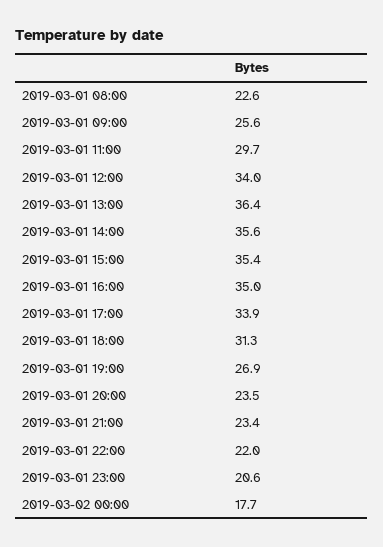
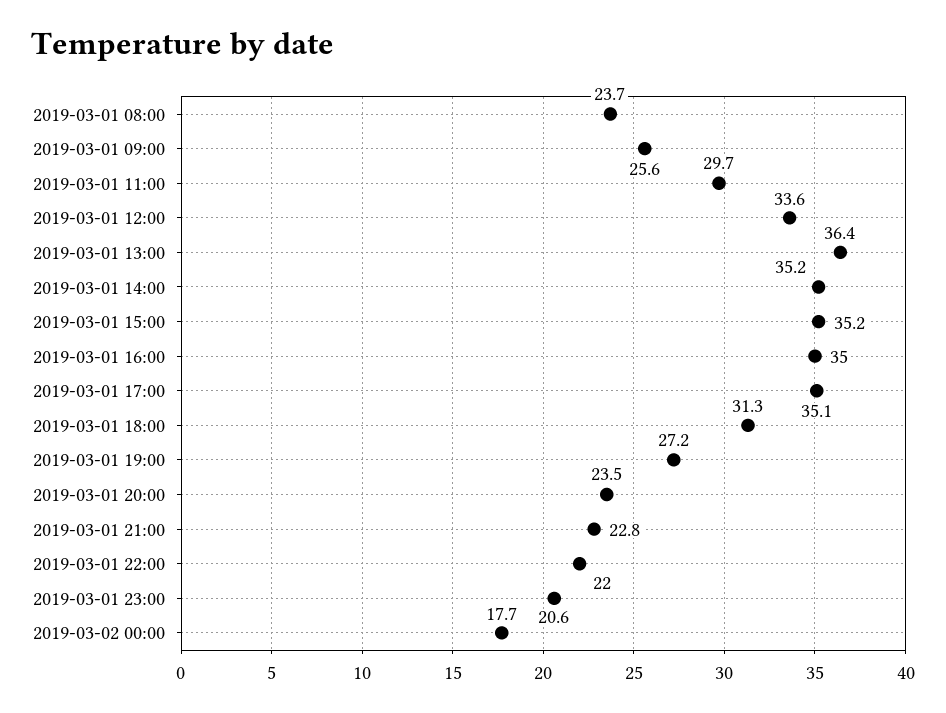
  {
-   "2019-03-01 08:00": 22.6,
+   "2019-03-01 08:00": 23.7,
    "2019-03-01 09:00": 25.6,
    "2019-03-01 11:00": 29.7,
-   "2019-03-01 12:00": 34,
+   "2019-03-01 12:00": 33.6,
    "2019-03-01 13:00": 36.4,
-   "2019-03-01 14:00": 35.6,
+   "2019-03-01 14:00": 35.2,
-   "2019-03-01 15:00": 35.4,
+   "2019-03-01 15:00": 35.2,
    "2019-03-01 16:00": 35,
-   "2019-03-01 17:00": 33.9,
+   "2019-03-01 17:00": 35.1,
    "2019-03-01 18:00": 31.3,
-   "2019-03-01 19:00": 26.9,
+   "2019-03-01 19:00": 27.2,
    "2019-03-01 20:00": 23.5,
-   "2019-03-01 21:00": 23.4,
+   "2019-03-01 21:00": 22.8,
    "2019-03-01 22:00": 22,
    "2019-03-01 23:00": 20.6,
    "2019-03-02 00:00": 17.7
  }

